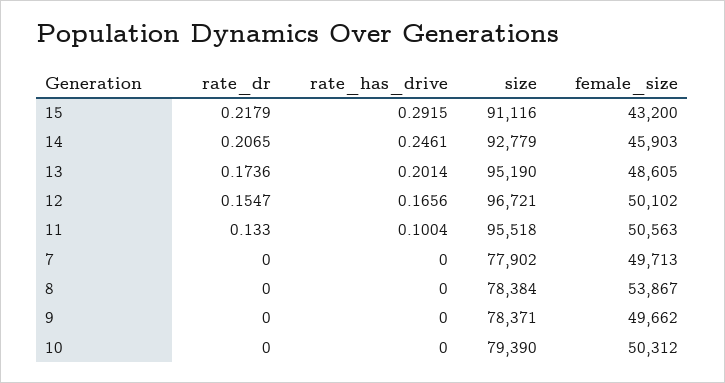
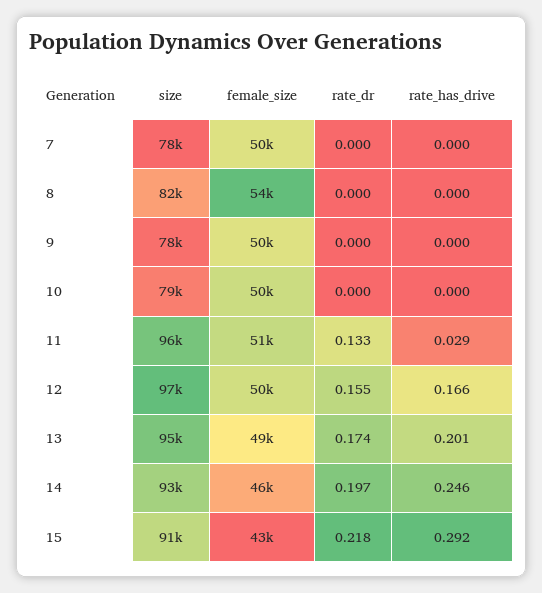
  {
    "rate_dr": {
      "15": 0.2179,
-     "14": 0.2065,
+     "14": 0.197,
      "13": 0.1736,
      "12": 0.1547,
      "11": 0.133,
      "7": 0,
      "8": 0,
      "9": 0,
      "10": 0
    },
    "rate_has_drive": {
      "15": 0.2915,
      "14": 0.2461,
      "13": 0.2014,
      "12": 0.1656,
-     "11": 0.1004,
+     "11": 0.029,
      "7": 0,
      "8": 0,
      "9": 0,
      "10": 0
    },
    "size": {
      "15": 91116,
      "14": 92779,
      "13": 95190,
      "12": 96721,
      "11": 95518,
      "7": 77902,
-     "8": 78384,
+     "8": 82000,
      "9": 78371,
      "10": 79390
    },
    "female_size": {
      "15": 43200,
      "14": 45903,
      "13": 48605,
      "12": 50102,
      "11": 50563,
      "7": 49713,
      "8": 53867,
      "9": 49662,
      "10": 50312
    }
  }

